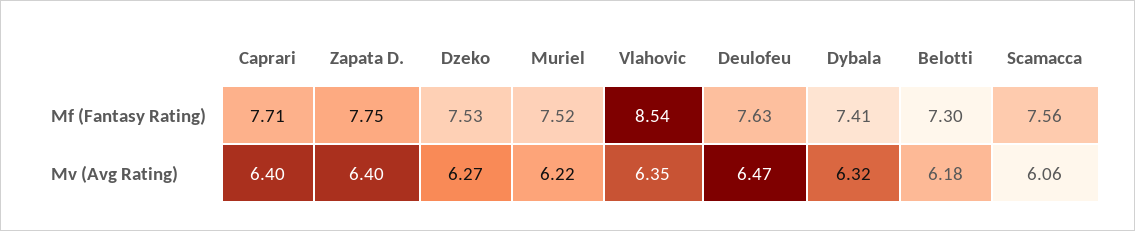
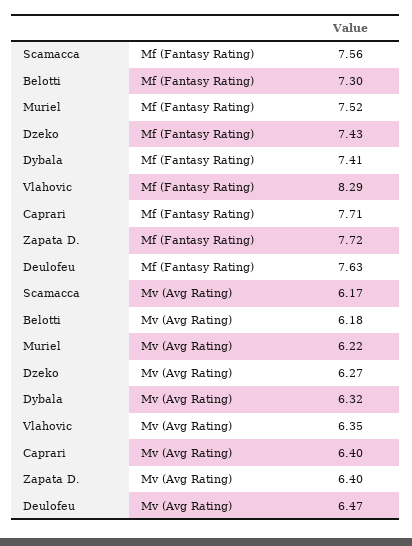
  {
    "Caprari": {
      "Mf (Fantasy Rating)": 7.71,
      "Mv (Avg Rating)": 6.4
    },
    "Zapata D.": {
-     "Mf (Fantasy Rating)": 7.75,
+     "Mf (Fantasy Rating)": 7.72,
      "Mv (Avg Rating)": 6.4
    },
    "Dzeko": {
-     "Mf (Fantasy Rating)": 7.53,
+     "Mf (Fantasy Rating)": 7.43,
      "Mv (Avg Rating)": 6.27
    },
    "Muriel": {
      "Mf (Fantasy Rating)": 7.52,
      "Mv (Avg Rating)": 6.22
    },
    "Vlahovic": {
-     "Mf (Fantasy Rating)": 8.54,
+     "Mf (Fantasy Rating)": 8.29,
      "Mv (Avg Rating)": 6.35
    },
    "Deulofeu": {
      "Mf (Fantasy Rating)": 7.63,
      "Mv (Avg Rating)": 6.47
    },
    "Dybala": {
      "Mf (Fantasy Rating)": 7.41,
      "Mv (Avg Rating)": 6.32
    },
    "Belotti": {
      "Mf (Fantasy Rating)": 7.3,
      "Mv (Avg Rating)": 6.18
    },
    "Scamacca": {
      "Mf (Fantasy Rating)": 7.56,
-     "Mv (Avg Rating)": 6.06
+     "Mv (Avg Rating)": 6.17
    }
  }

